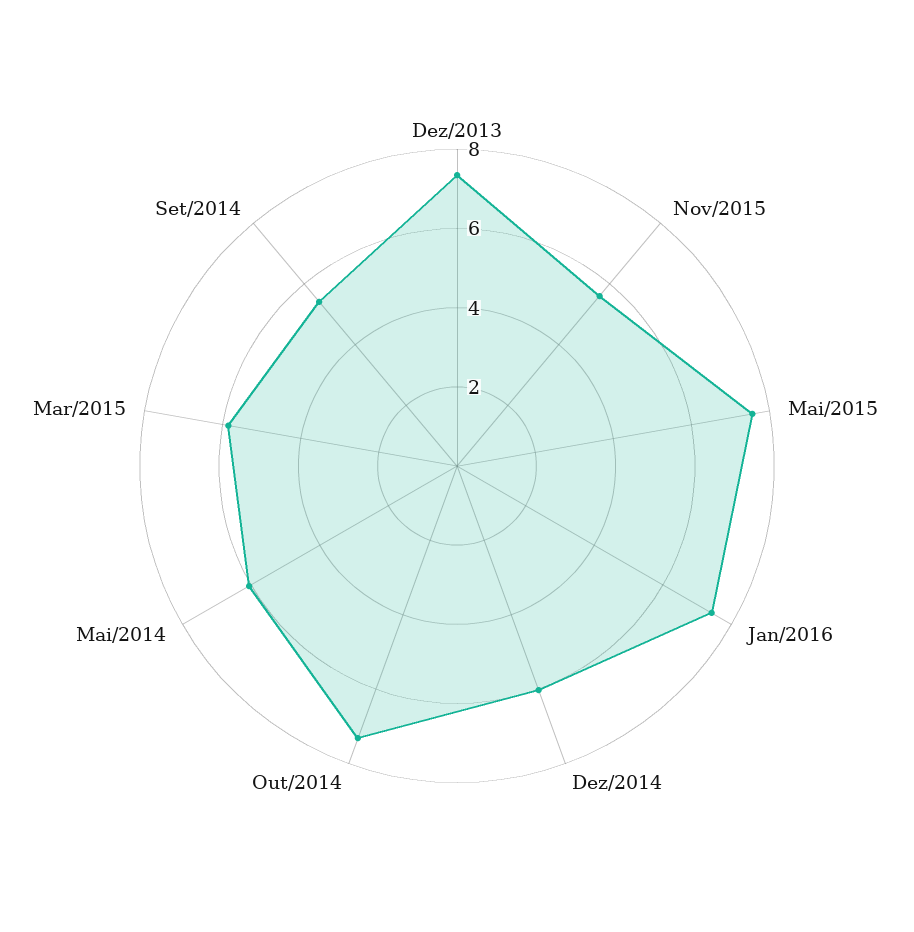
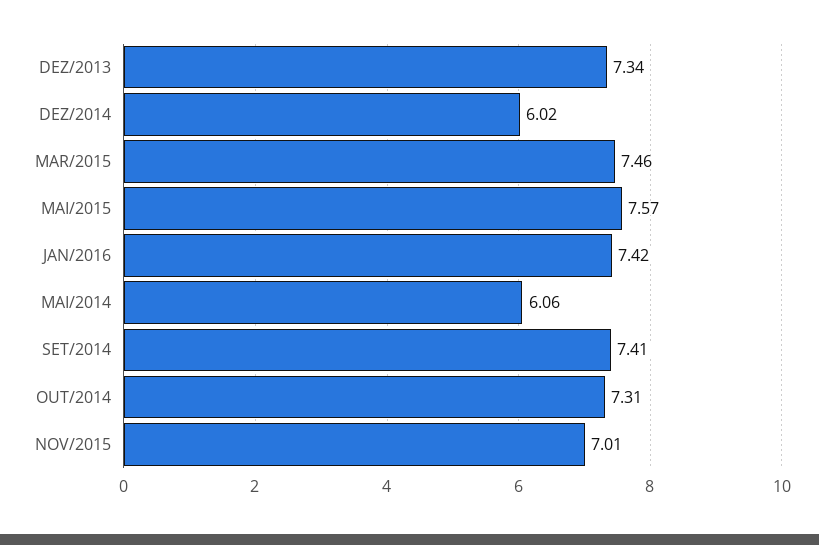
  {
    "Dez/2013": 7.34,
-   "Nov/2015": 5.5,
+   "Nov/2015": 7.01,
    "Mai/2015": 7.57,
    "Jan/2016": 7.42,
    "Dez/2014": 6.02,
    "Out/2014": 7.31,
    "Mai/2014": 6.06,
-   "Mar/2015": 6,
+   "Mar/2015": 7.46,
-   "Set/2014": 5.5
+   "Set/2014": 7.41
  }

